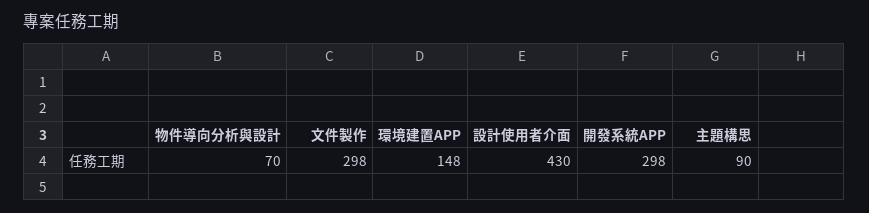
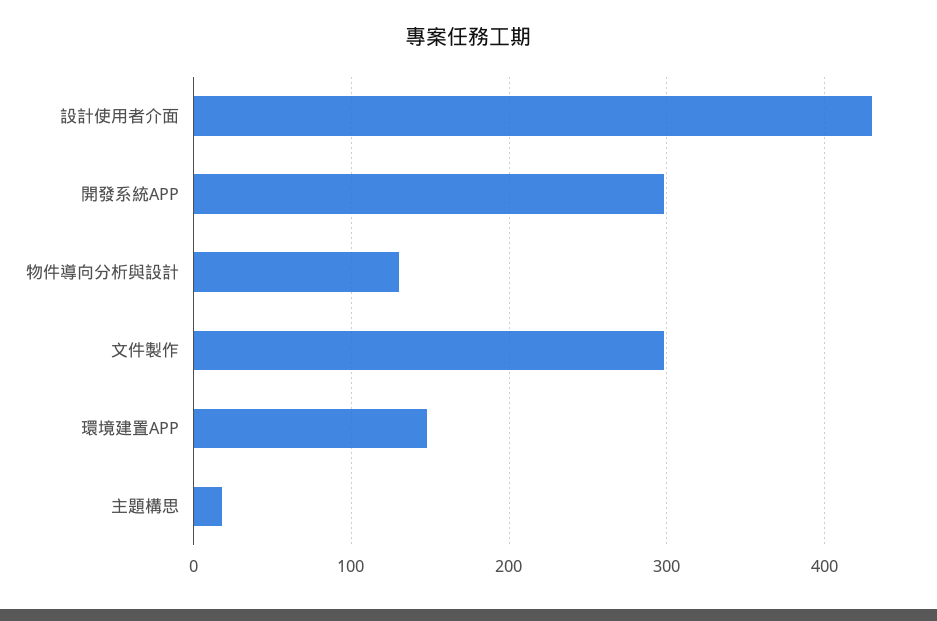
  {
-   "物件導向分析與設計": 70,
+   "物件導向分析與設計": 130,
    "文件製作": 298,
    "環境建置APP": 148,
    "設計使用者介面": 430,
    "開發系統APP": 298,
-   "主題構思": 90
+   "主題構思": 20
  }

